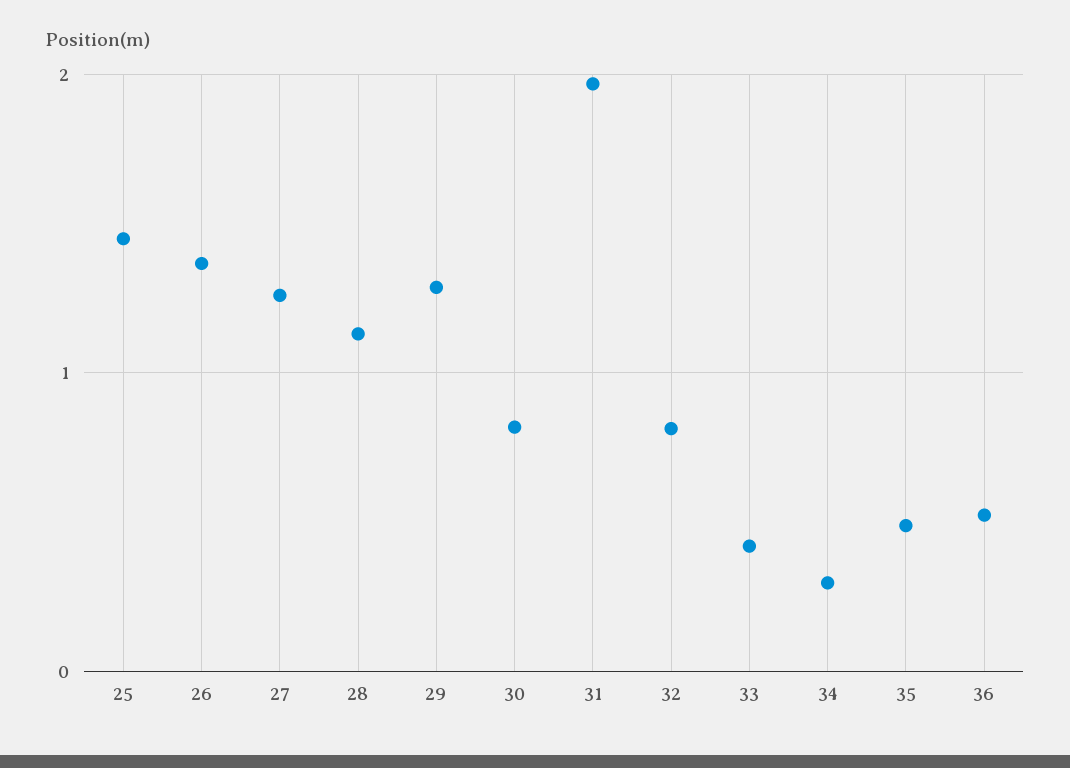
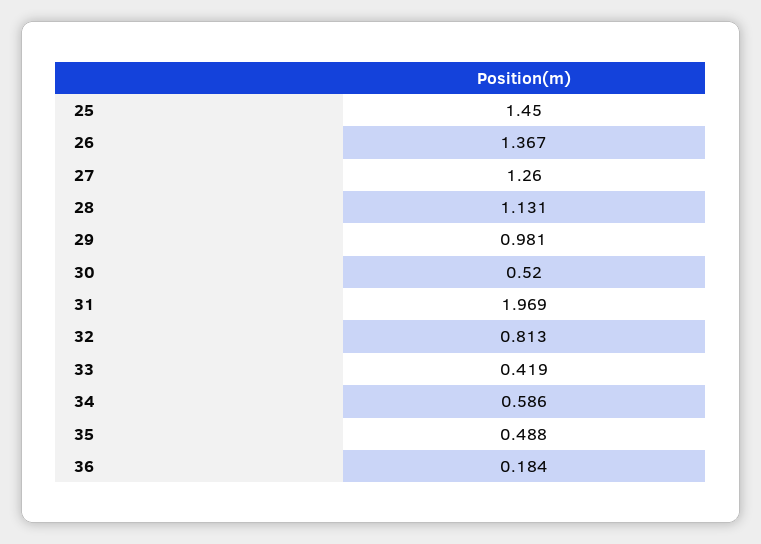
  {
    "25": 1.45,
    "26": 1.367,
    "27": 1.26,
    "28": 1.131,
-   "29": 1.3,
+   "29": 0.981,
-   "30": 0.8,
+   "30": 0.52,
    "31": 1.969,
    "32": 0.813,
    "33": 0.419,
-   "34": 0.3,
+   "34": 0.586,
    "35": 0.488,
-   "36": 0.5
+   "36": 0.184
  }

